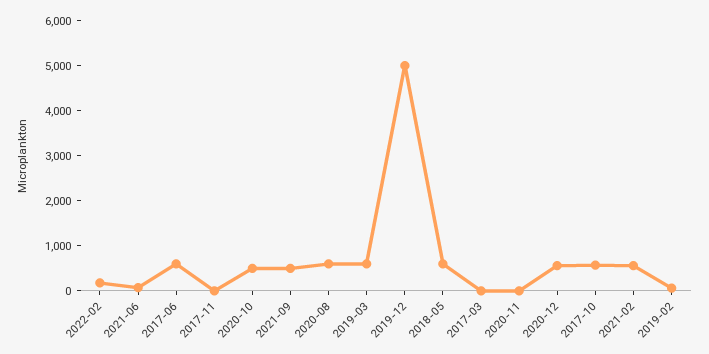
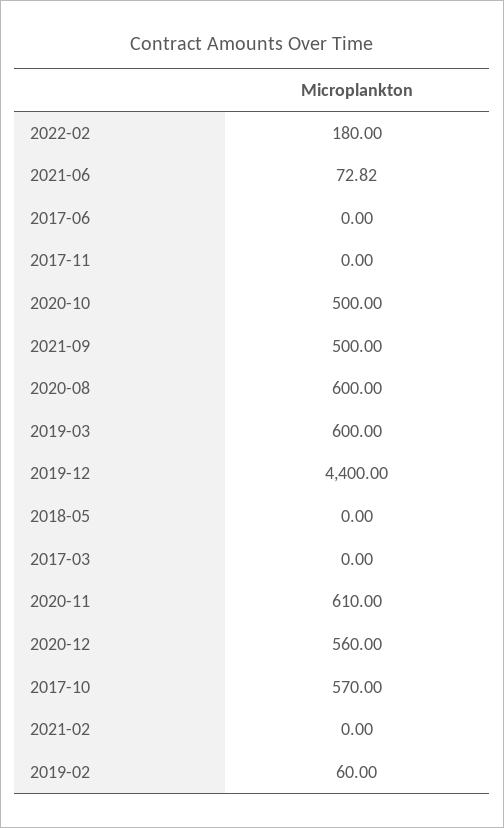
  {
    "2022-02": 180,
    "2021-06": 72.82,
-   "2017-06": 600,
+   "2017-06": 0,
    "2017-11": 0,
    "2020-10": 500,
    "2021-09": 500,
    "2020-08": 600,
    "2019-03": 600,
-   "2019-12": 5000,
+   "2019-12": 4400,
-   "2018-05": 600,
+   "2018-05": 0,
    "2017-03": 0,
-   "2020-11": 0,
+   "2020-11": 610,
    "2020-12": 560,
    "2017-10": 570,
-   "2021-02": 600,
+   "2021-02": 0,
    "2019-02": 60
  }

